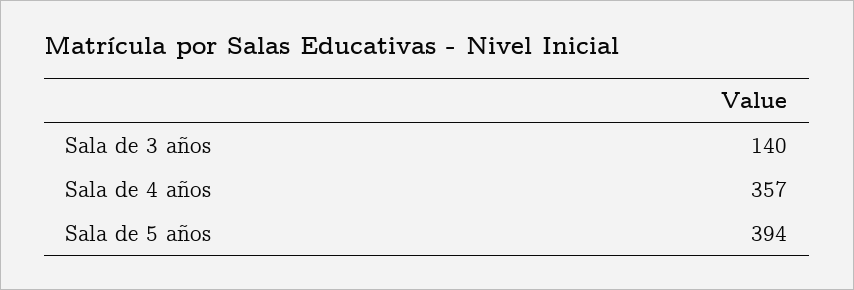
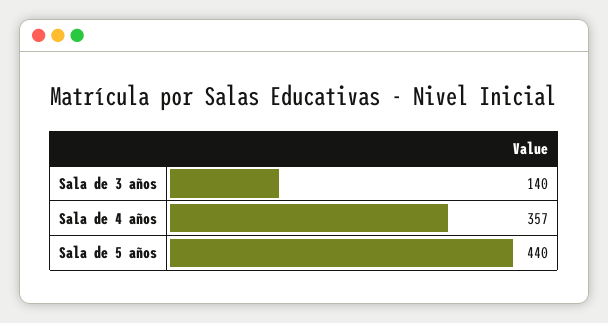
  {
    "Sala de 3 años": 140,
    "Sala de 4 años": 357,
-   "Sala de 5 años": 394
+   "Sala de 5 años": 440
  }

